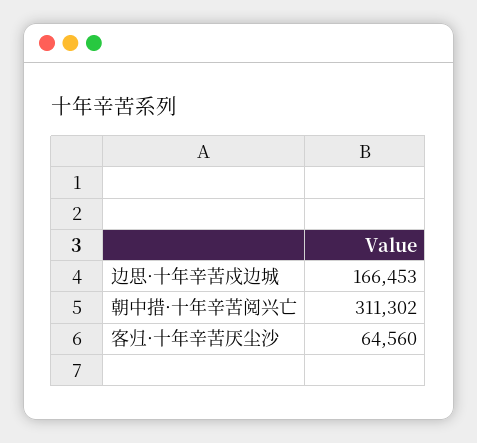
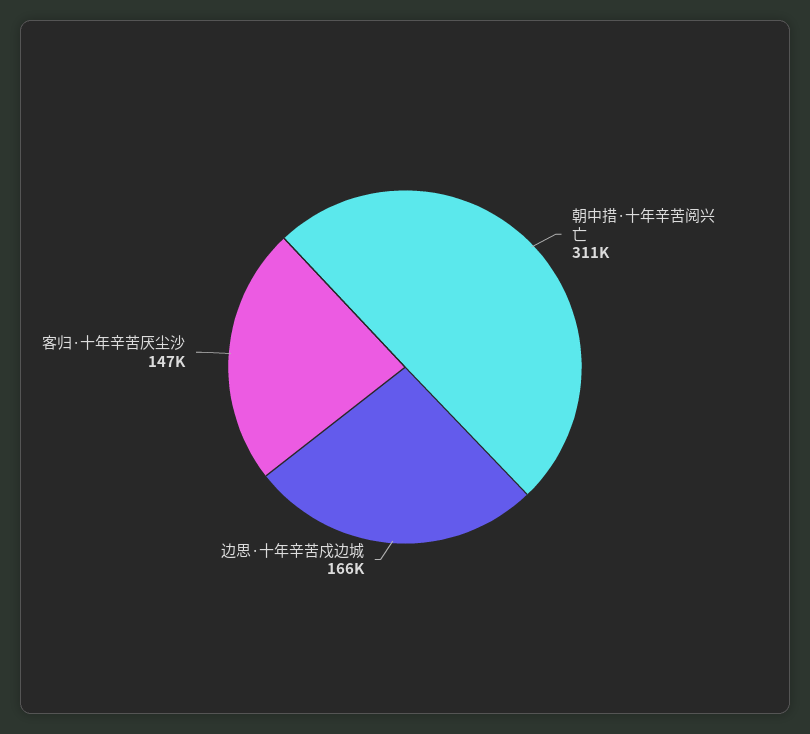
  {
    "边思·十年辛苦戍边城": 166453,
    "朝中措·十年辛苦阅兴亡": 311302,
-   "客归·十年辛苦厌尘沙": 64560
+   "客归·十年辛苦厌尘沙": 147000
  }

